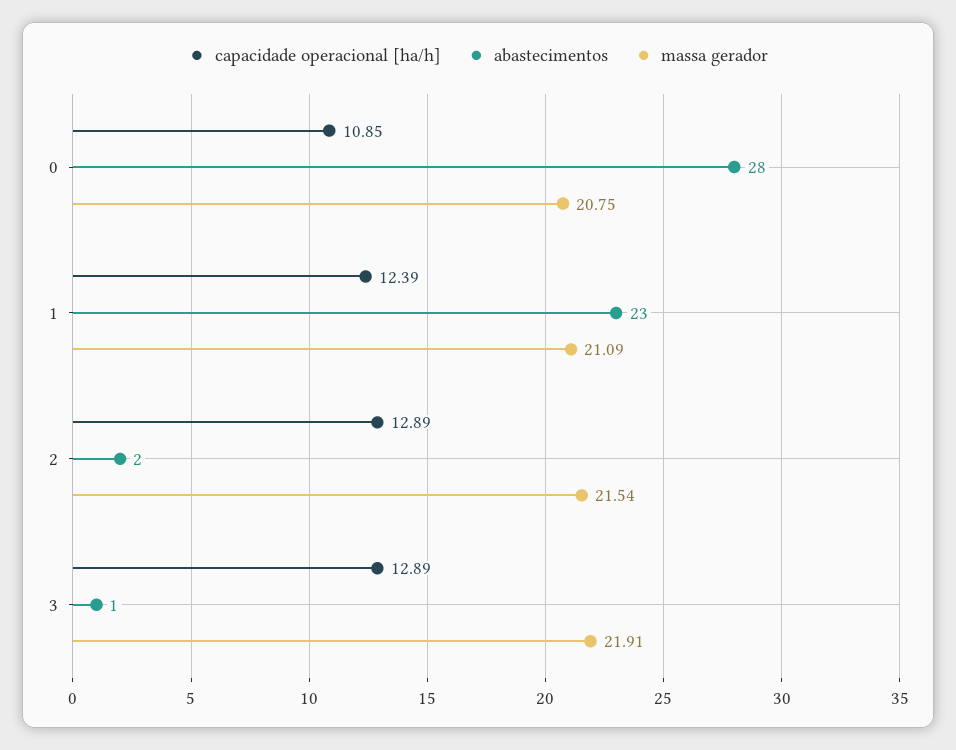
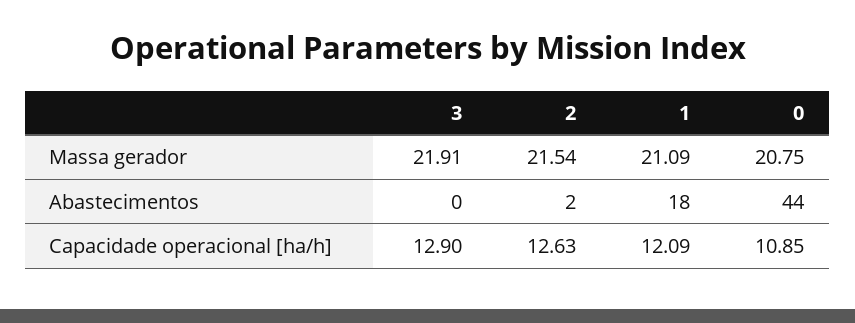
  {
    "capacidade operacional [ha/h]": {
      "0": 10.85,
-     "1": 12.39,
+     "1": 12.09,
-     "2": 12.89,
+     "2": 12.63,
-     "3": 12.89
+     "3": 12.9
    },
    "abastecimentos": {
-     "0": 28,
+     "0": 44,
-     "1": 23,
+     "1": 18,
      "2": 2,
-     "3": 1
+     "3": 0
    },
    "massa gerador": {
      "0": 20.75,
      "1": 21.09,
      "2": 21.54,
      "3": 21.91
    }
  }

